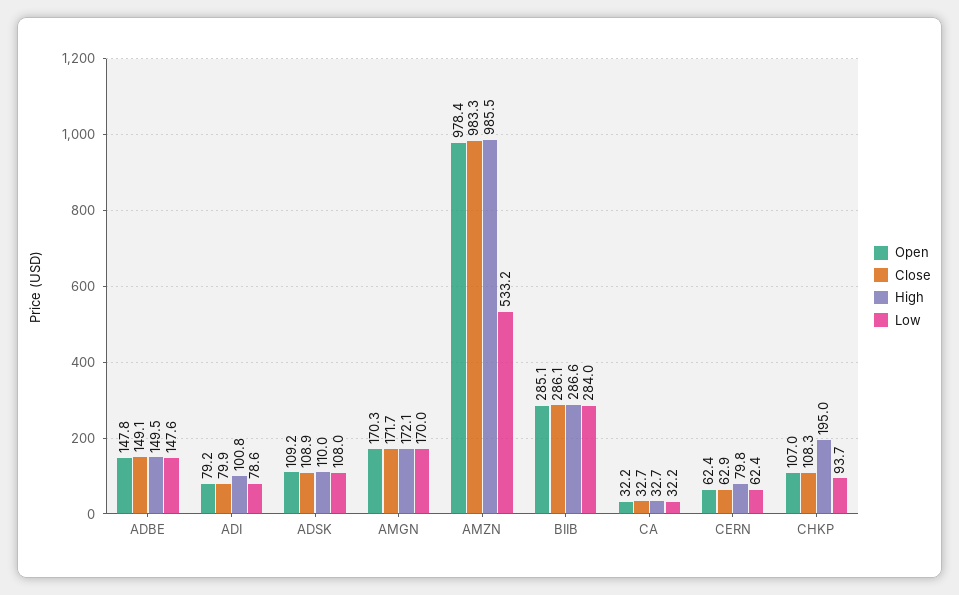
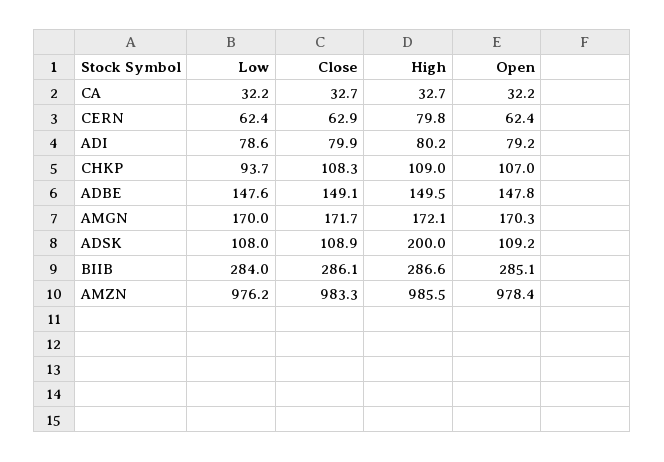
  {
    "Open": {
      "ADBE": 147.8,
      "ADI": 79.2,
      "ADSK": 109.2,
      "AMGN": 170.3,
      "AMZN": 978.4,
      "BIIB": 285.1,
      "CA": 32.2,
      "CERN": 62.4,
      "CHKP": 107
    },
    "Close": {
      "ADBE": 149.1,
      "ADI": 79.9,
      "ADSK": 108.9,
      "AMGN": 171.7,
      "AMZN": 983.3,
      "BIIB": 286.1,
      "CA": 32.7,
      "CERN": 62.9,
      "CHKP": 108.3
    },
    "High": {
      "ADBE": 149.5,
-     "ADI": 100.8,
+     "ADI": 80.2,
-     "ADSK": 110,
+     "ADSK": 200,
      "AMGN": 172.1,
      "AMZN": 985.5,
      "BIIB": 286.6,
      "CA": 32.7,
      "CERN": 79.8,
-     "CHKP": 195
+     "CHKP": 109
    },
    "Low": {
      "ADBE": 147.6,
      "ADI": 78.6,
      "ADSK": 108,
      "AMGN": 170,
-     "AMZN": 533.2,
+     "AMZN": 976.2,
      "BIIB": 284,
      "CA": 32.2,
      "CERN": 62.4,
      "CHKP": 93.7
    }
  }

